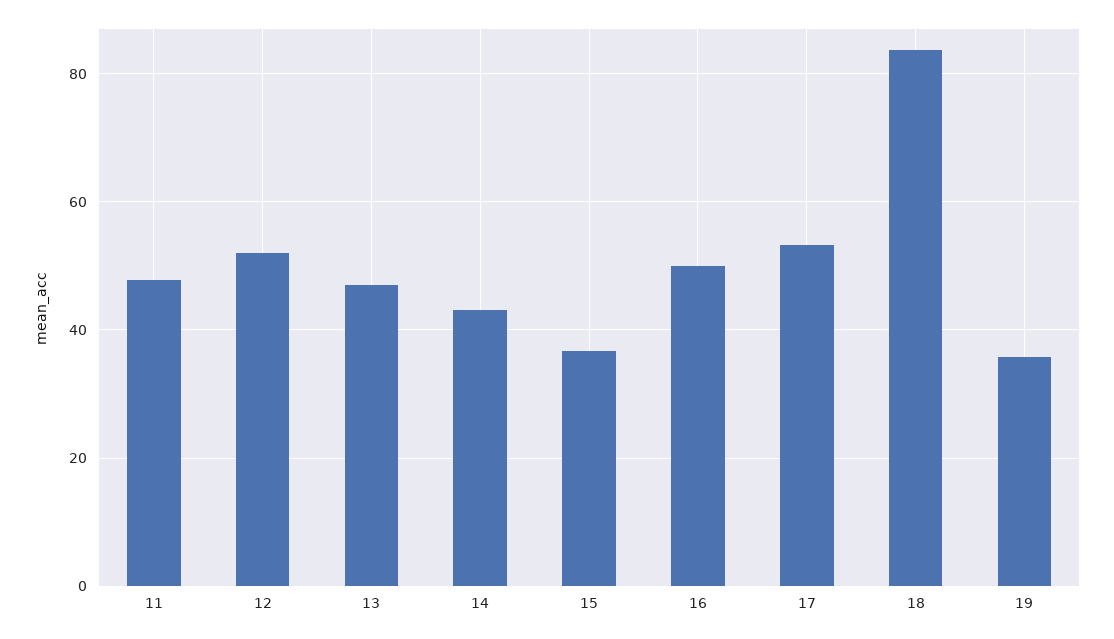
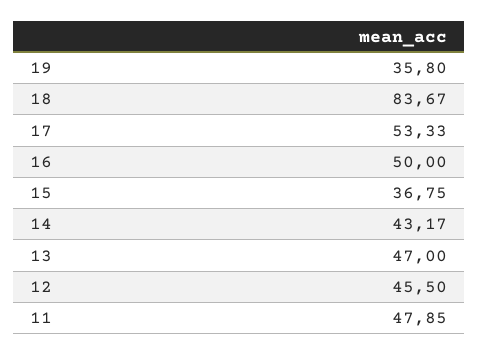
  {
    "11": 47.85,
-   "12": 52,
+   "12": 45.5,
    "13": 47,
    "14": 43.17,
    "15": 36.75,
    "16": 50,
    "17": 53.33,
    "18": 83.67,
    "19": 35.8
  }

